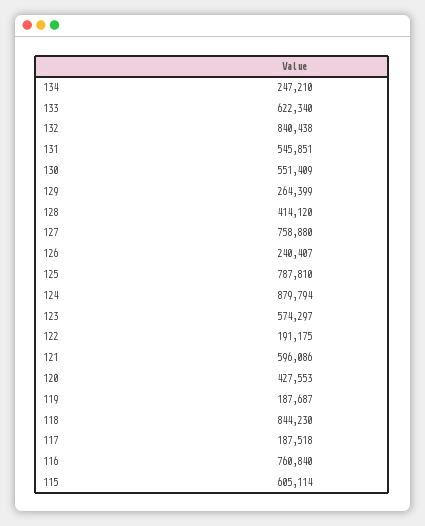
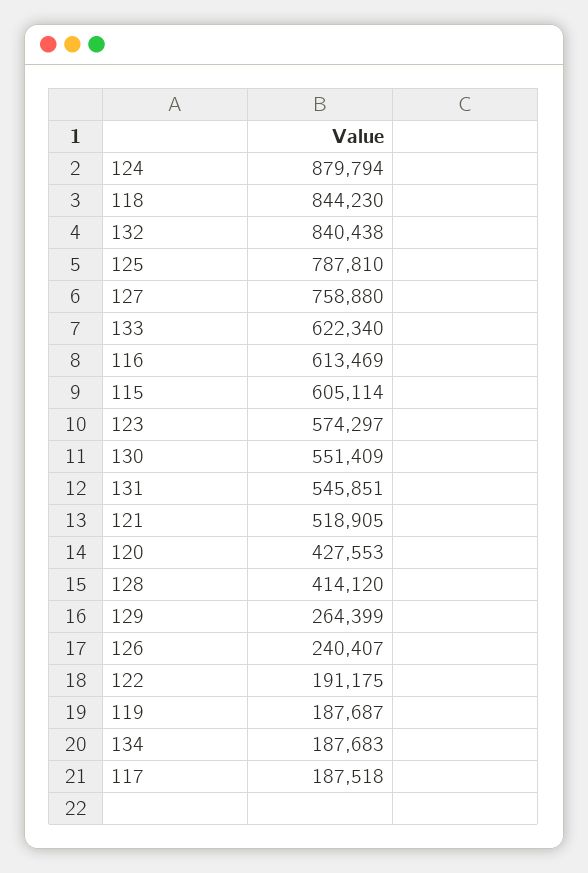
  {
-   "134": 247210,
+   "134": 187683,
    "133": 622340,
    "132": 840438,
    "131": 545851,
    "130": 551409,
    "129": 264399,
    "128": 414120,
    "127": 758880,
    "126": 240407,
    "125": 787810,
    "124": 879794,
    "123": 574297,
    "122": 191175,
-   "121": 596086,
+   "121": 518905,
    "120": 427553,
    "119": 187687,
    "118": 844230,
    "117": 187518,
-   "116": 760840,
+   "116": 613469,
    "115": 605114
  }

